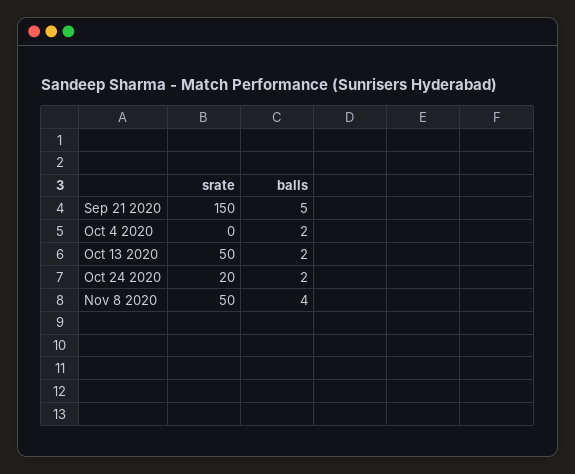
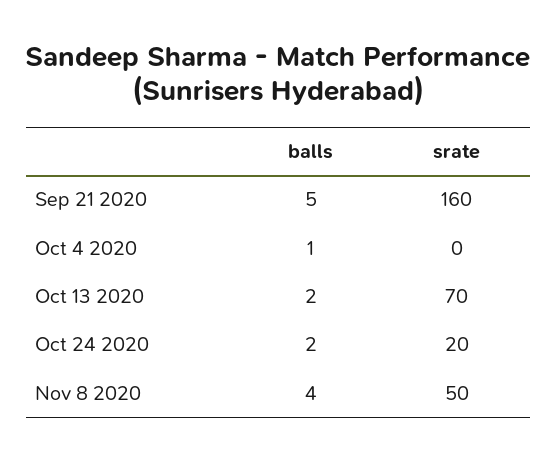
  {
    "srate": {
-     "Sep 21 2020": 150,
+     "Sep 21 2020": 160,
      "Oct 4 2020": 0,
-     "Oct 13 2020": 50,
+     "Oct 13 2020": 70,
      "Oct 24 2020": 20,
      "Nov 8 2020": 50
    },
    "balls": {
      "Sep 21 2020": 5,
-     "Oct 4 2020": 2,
+     "Oct 4 2020": 1,
      "Oct 13 2020": 2,
      "Oct 24 2020": 2,
      "Nov 8 2020": 4
    }
  }

